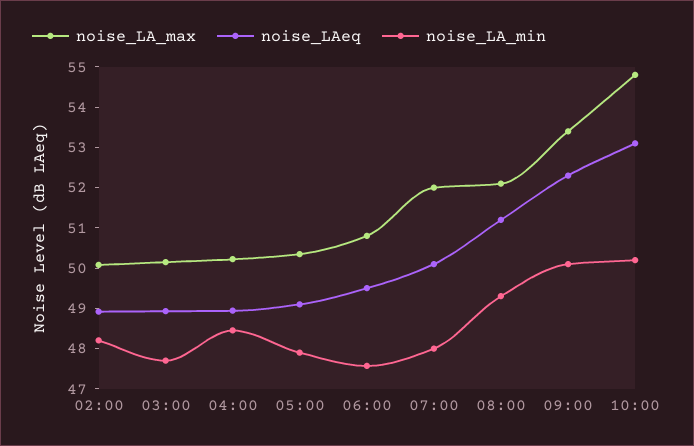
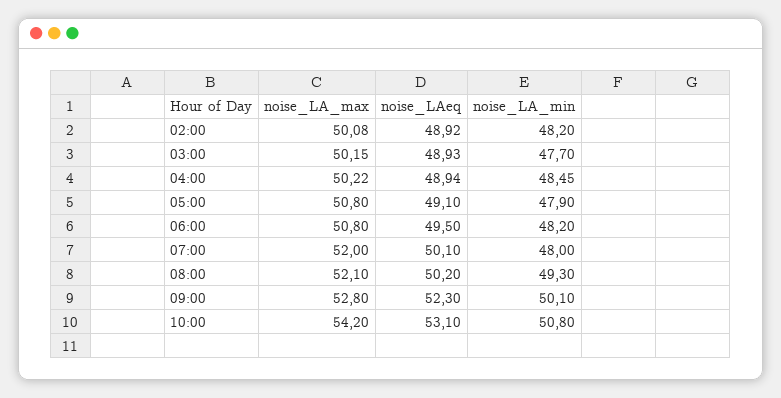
  {
    "noise_LA_max": {
      "02:00": 50.08,
      "03:00": 50.15,
      "04:00": 50.22,
-     "05:00": 50.4,
+     "05:00": 50.8,
      "06:00": 50.8,
      "07:00": 52,
      "08:00": 52.1,
-     "09:00": 53.4,
+     "09:00": 52.8,
-     "10:00": 54.8
+     "10:00": 54.2
    },
    "noise_LAeq": {
      "02:00": 48.92,
      "03:00": 48.93,
      "04:00": 48.94,
      "05:00": 49.1,
      "06:00": 49.5,
      "07:00": 50.1,
-     "08:00": 51.2,
+     "08:00": 50.2,
      "09:00": 52.3,
      "10:00": 53.1
    },
    "noise_LA_min": {
      "02:00": 48.2,
      "03:00": 47.7,
      "04:00": 48.45,
      "05:00": 47.9,
-     "06:00": 47.6,
+     "06:00": 48.2,
      "07:00": 48,
      "08:00": 49.3,
      "09:00": 50.1,
-     "10:00": 50.2
+     "10:00": 50.8
    }
  }

